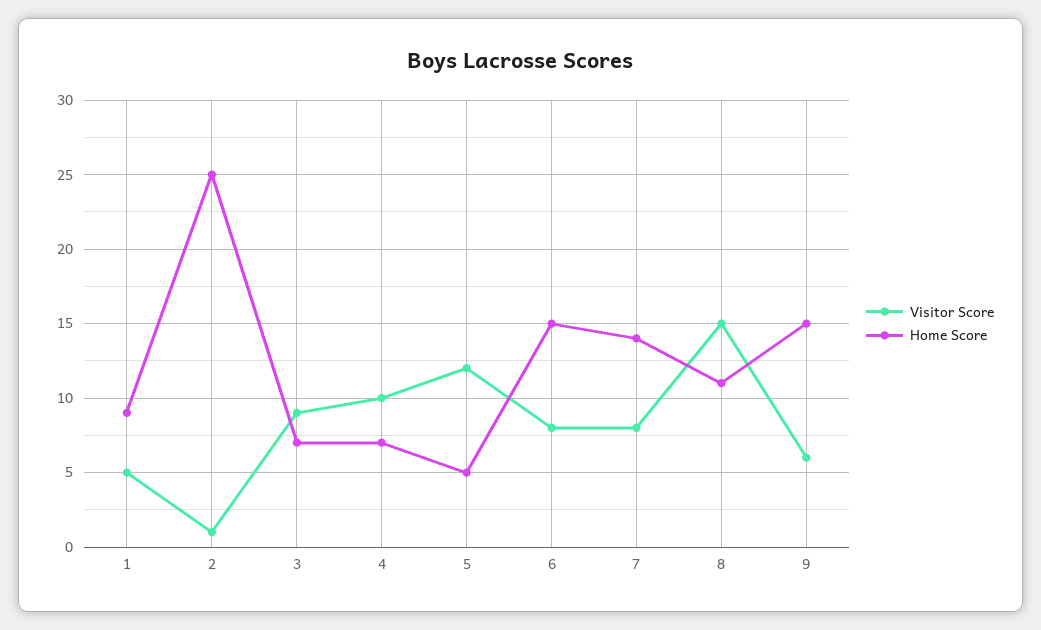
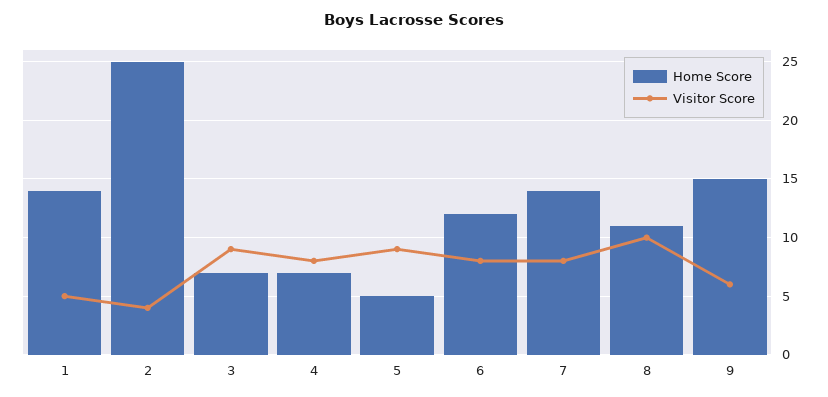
  {
    "Visitor Score": {
      "1": 5,
-     "2": 1,
+     "2": 4,
      "3": 9,
-     "4": 10,
+     "4": 8,
-     "5": 12,
+     "5": 9,
      "6": 8,
      "7": 8,
-     "8": 15,
+     "8": 10,
      "9": 6
    },
    "Home Score": {
-     "1": 9,
+     "1": 14,
      "2": 25,
      "3": 7,
      "4": 7,
      "5": 5,
-     "6": 15,
+     "6": 12,
      "7": 14,
      "8": 11,
      "9": 15
    }
  }

